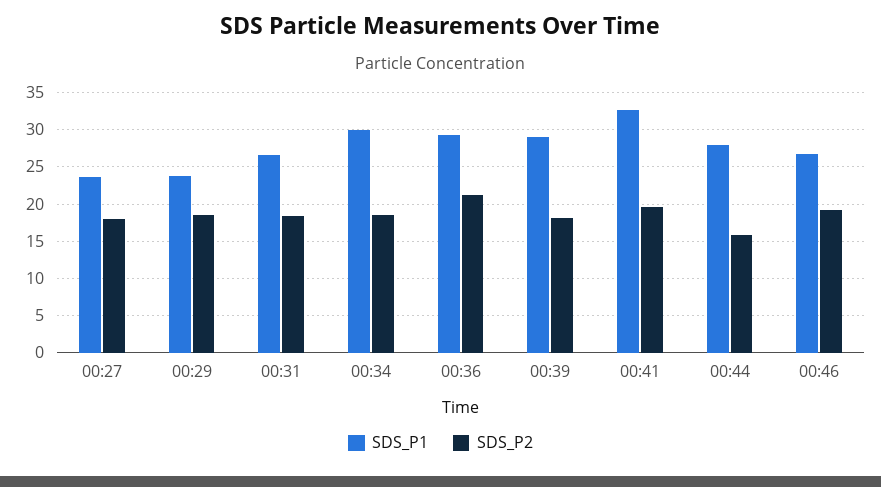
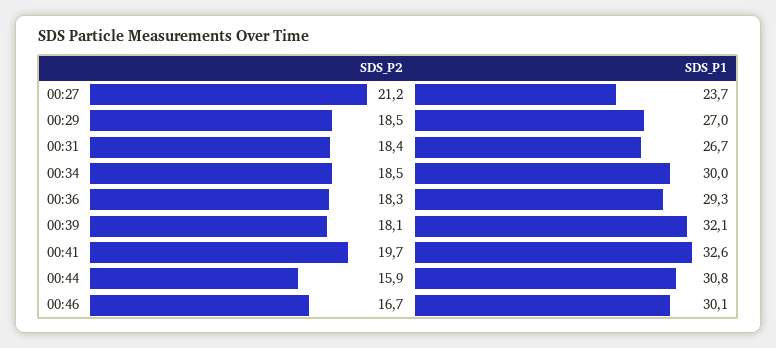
  {
    "SDS_P1": {
      "00:27": 23.7,
-     "00:29": 24,
+     "00:29": 27,
      "00:31": 26.7,
      "00:34": 30,
      "00:36": 29.3,
-     "00:39": 29,
+     "00:39": 32.1,
      "00:41": 32.6,
-     "00:44": 28,
+     "00:44": 30.8,
-     "00:46": 27
+     "00:46": 30.1
    },
    "SDS_P2": {
-     "00:27": 18,
+     "00:27": 21.2,
      "00:29": 18.5,
      "00:31": 18.4,
      "00:34": 18.5,
-     "00:36": 21,
+     "00:36": 18.3,
      "00:39": 18.1,
      "00:41": 19.7,
      "00:44": 15.9,
-     "00:46": 19
+     "00:46": 16.7
    }
  }

